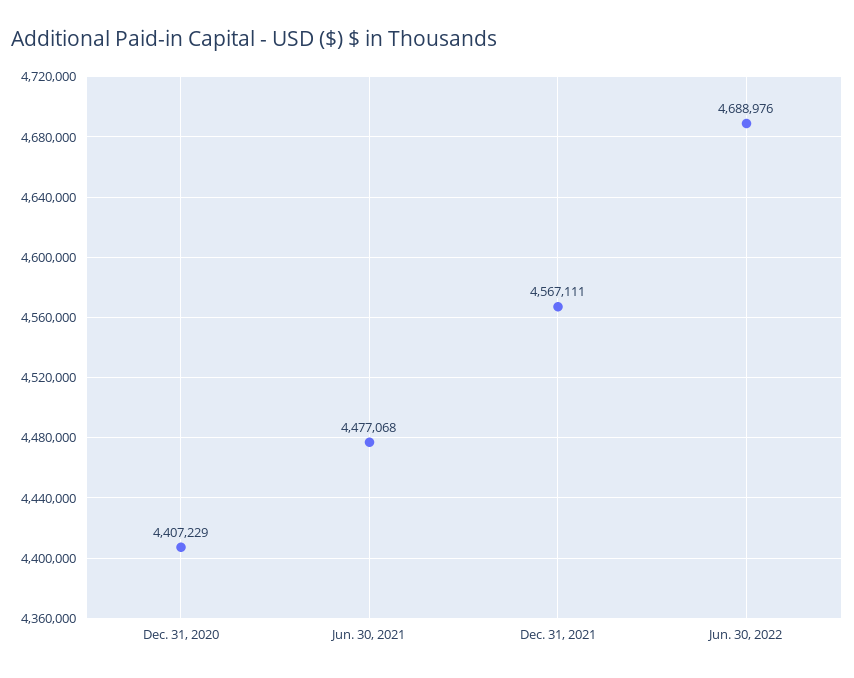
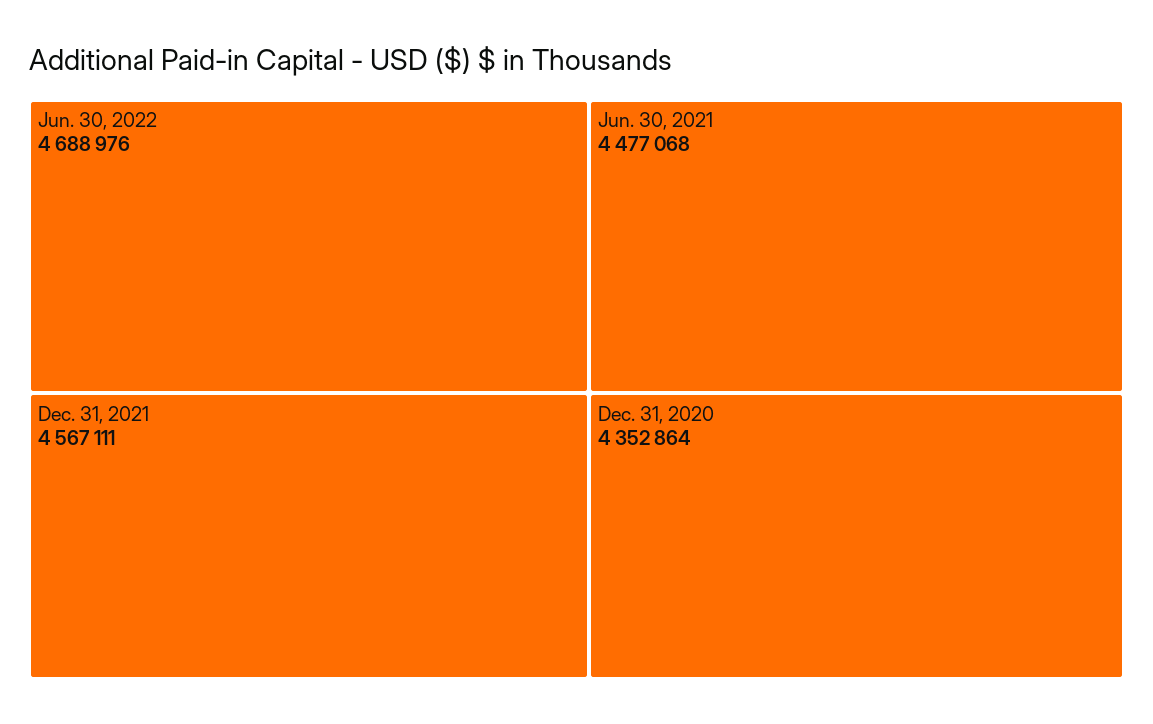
  {
-   "Dec. 31, 2020": 4407229,
+   "Dec. 31, 2020": 4352864,
    "Jun. 30, 2021": 4477068,
    "Dec. 31, 2021": 4567111,
    "Jun. 30, 2022": 4688976
  }

